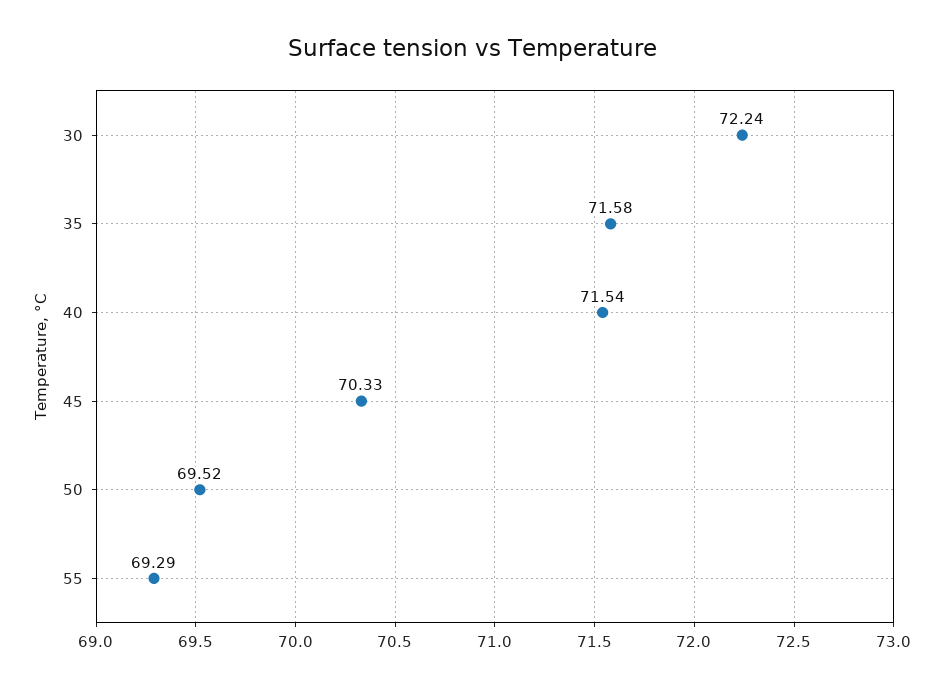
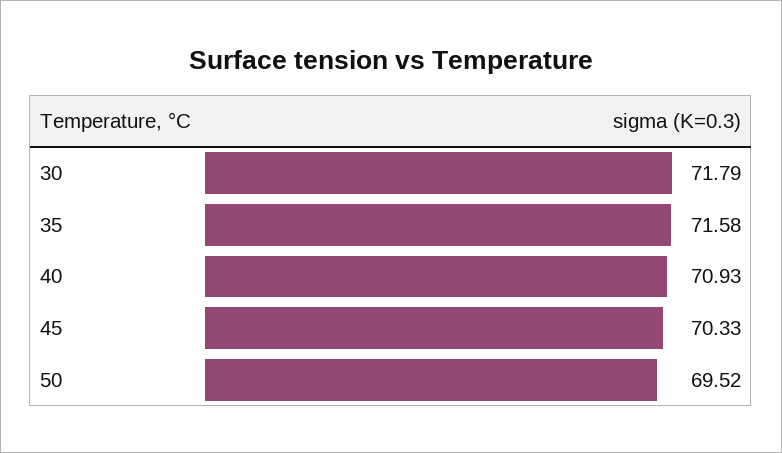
  {
-   "30": 72.24,
+   "30": 71.79,
    "35": 71.58,
-   "40": 71.54,
+   "40": 70.93,
    "45": 70.33,
-   "50": 69.52,
+   "50": 69.52
-   "55": 69.29
  }

